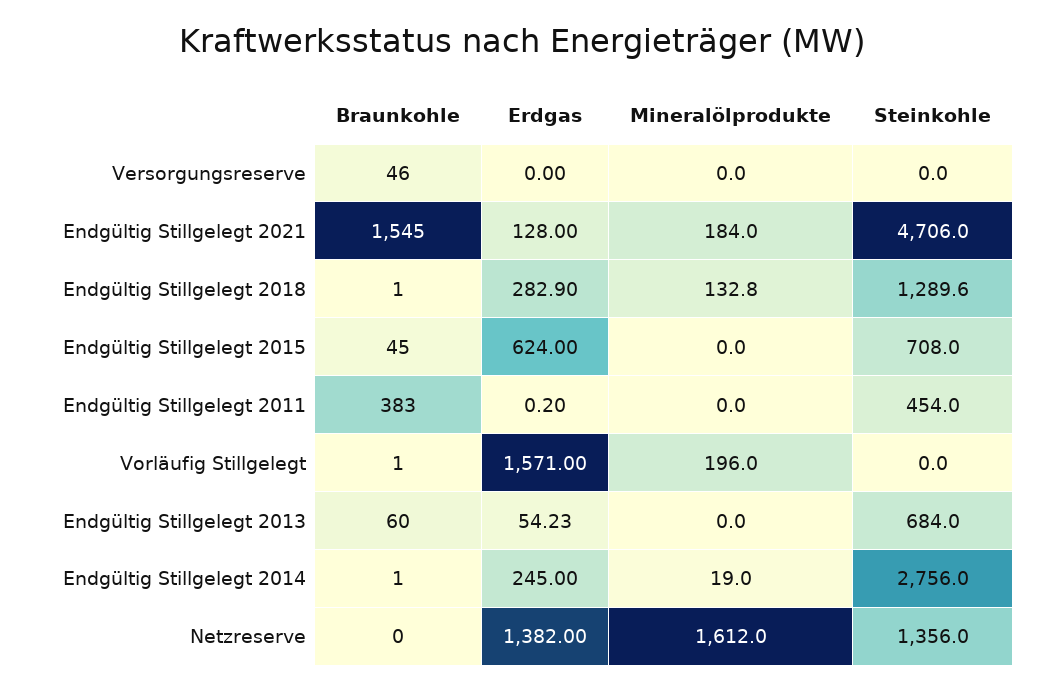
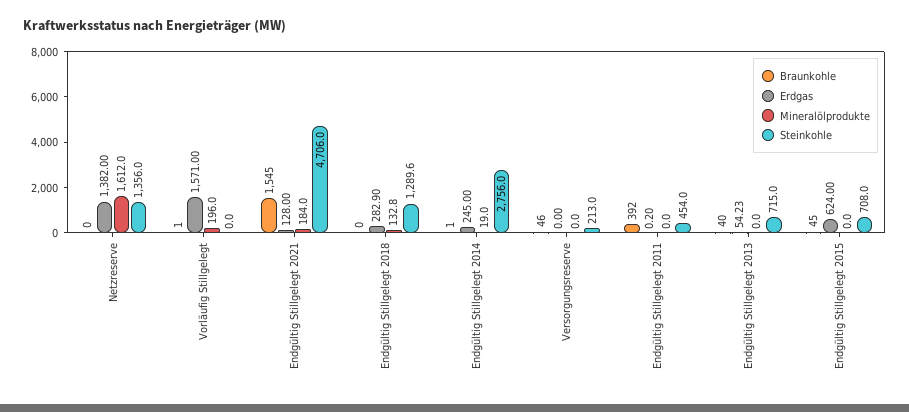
  {
    "Braunkohle": {
      "Versorgungsreserve": 46,
      "Endgültig Stillgelegt 2021": 1545,
-     "Endgültig Stillgelegt 2018": 1,
+     "Endgültig Stillgelegt 2018": 0,
      "Endgültig Stillgelegt 2015": 45,
-     "Endgültig Stillgelegt 2011": 383,
+     "Endgültig Stillgelegt 2011": 392,
      "Vorläufig Stillgelegt": 1,
-     "Endgültig Stillgelegt 2013": 60,
+     "Endgültig Stillgelegt 2013": 40,
      "Endgültig Stillgelegt 2014": 1,
      "Netzreserve": 0
    },
    "Erdgas": {
      "Versorgungsreserve": 0,
      "Endgültig Stillgelegt 2021": 128,
      "Endgültig Stillgelegt 2018": 282.9,
      "Endgültig Stillgelegt 2015": 624,
      "Endgültig Stillgelegt 2011": 0.2,
      "Vorläufig Stillgelegt": 1571,
      "Endgültig Stillgelegt 2013": 54.23,
      "Endgültig Stillgelegt 2014": 245,
      "Netzreserve": 1382
    },
    "Mineralölprodukte": {
      "Versorgungsreserve": 0,
      "Endgültig Stillgelegt 2021": 184,
      "Endgültig Stillgelegt 2018": 132.8,
      "Endgültig Stillgelegt 2015": 0,
      "Endgültig Stillgelegt 2011": 0,
      "Vorläufig Stillgelegt": 196,
      "Endgültig Stillgelegt 2013": 0,
      "Endgültig Stillgelegt 2014": 19,
      "Netzreserve": 1612
    },
    "Steinkohle": {
-     "Versorgungsreserve": 0,
+     "Versorgungsreserve": 213,
      "Endgültig Stillgelegt 2021": 4706,
      "Endgültig Stillgelegt 2018": 1289.6,
      "Endgültig Stillgelegt 2015": 708,
      "Endgültig Stillgelegt 2011": 454,
      "Vorläufig Stillgelegt": 0,
-     "Endgültig Stillgelegt 2013": 684,
+     "Endgültig Stillgelegt 2013": 715,
      "Endgültig Stillgelegt 2014": 2756,
      "Netzreserve": 1356
    }
  }

